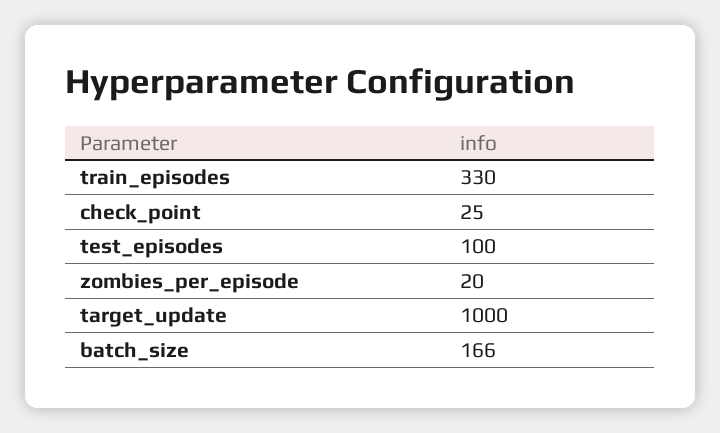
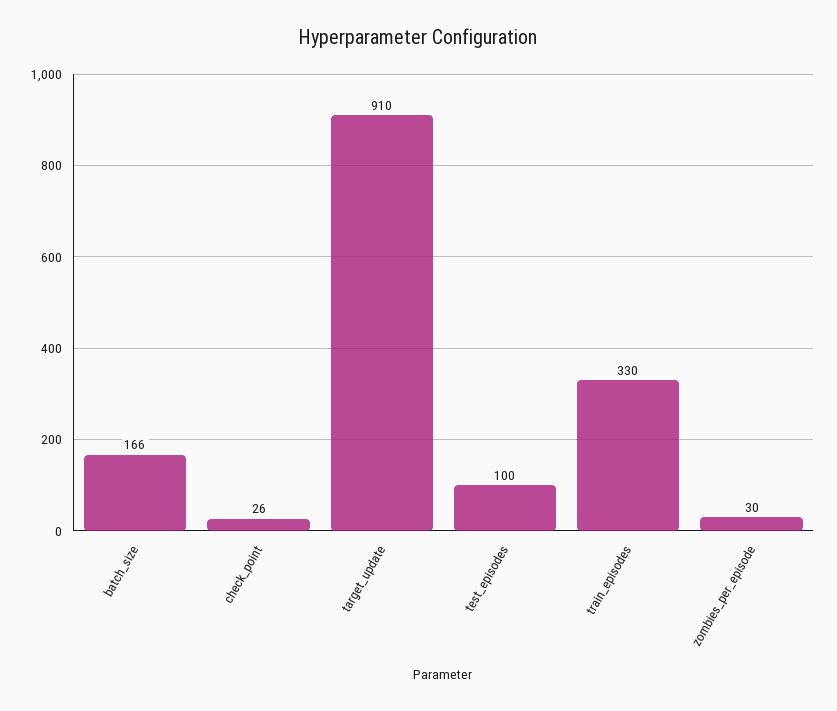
  {
    "train_episodes": 330,
-   "check_point": 25,
+   "check_point": 26,
    "test_episodes": 100,
-   "zombies_per_episode": 20,
+   "zombies_per_episode": 30,
-   "target_update": 1000,
+   "target_update": 910,
    "batch_size": 166
  }

